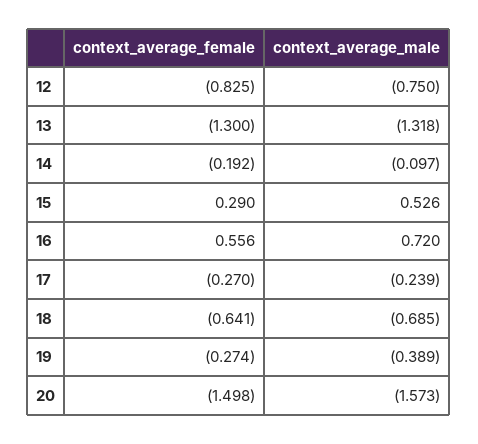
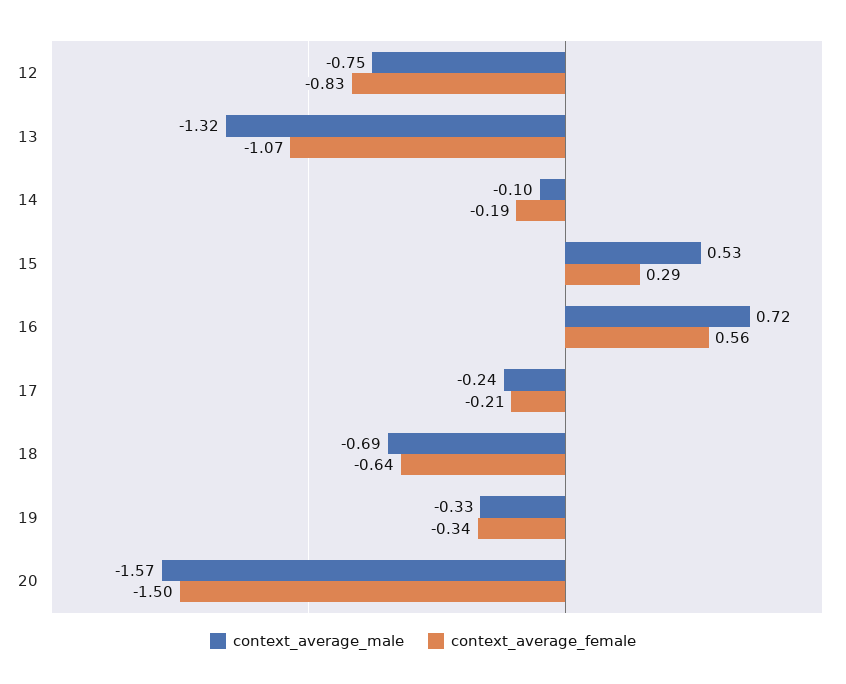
  {
    "context_average_female": {
      "12": -0.825,
-     "13": -1.3,
+     "13": -1.07,
      "14": -0.192,
      "15": 0.29,
      "16": 0.556,
-     "17": -0.27,
+     "17": -0.21,
      "18": -0.641,
-     "19": -0.274,
+     "19": -0.34,
      "20": -1.498
    },
    "context_average_male": {
      "12": -0.75,
      "13": -1.318,
      "14": -0.097,
      "15": 0.526,
      "16": 0.72,
      "17": -0.239,
      "18": -0.685,
-     "19": -0.389,
+     "19": -0.33,
      "20": -1.573
    }
  }

